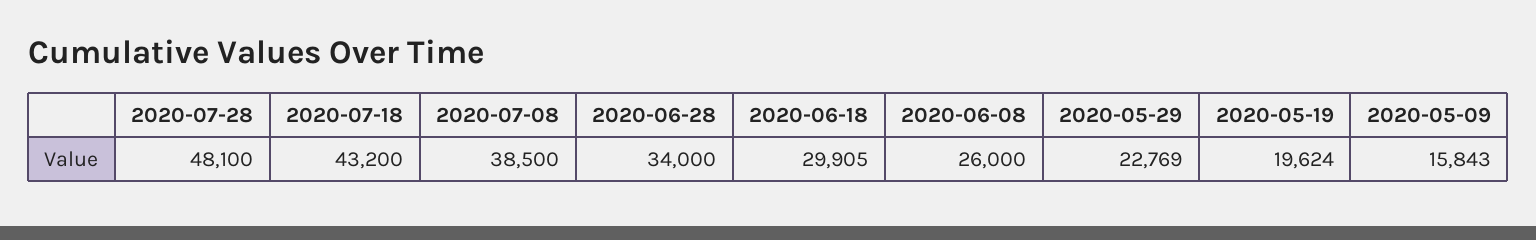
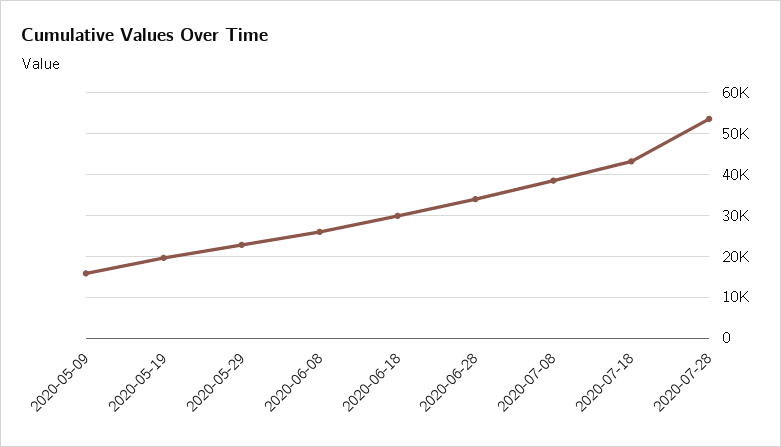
  {
-   "2020-07-28": 48100,
+   "2020-07-28": 54000,
    "2020-07-18": 43200,
    "2020-07-08": 38500,
    "2020-06-28": 34000,
    "2020-06-18": 29905,
    "2020-06-08": 26000,
    "2020-05-29": 22769,
    "2020-05-19": 19624,
    "2020-05-09": 15843
  }

